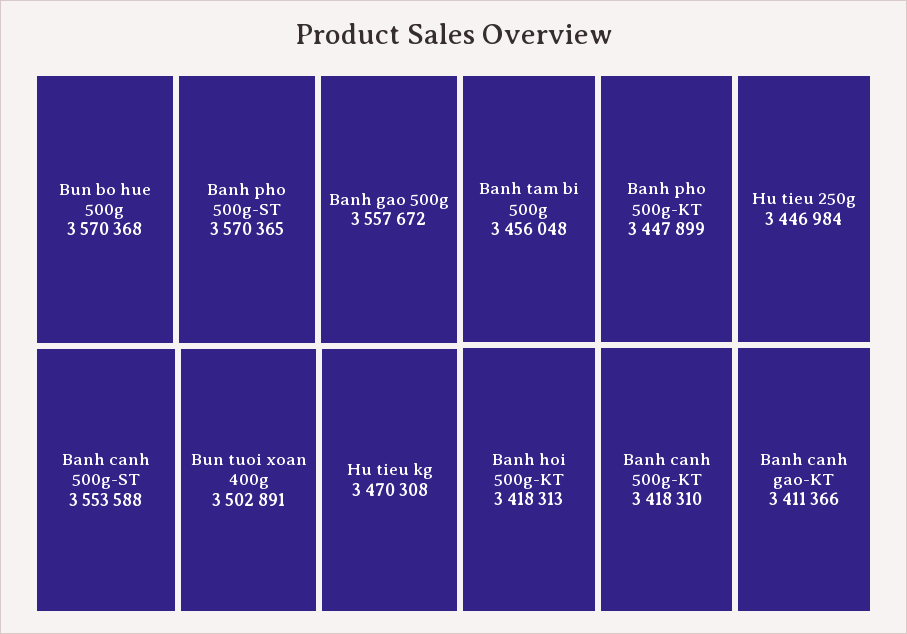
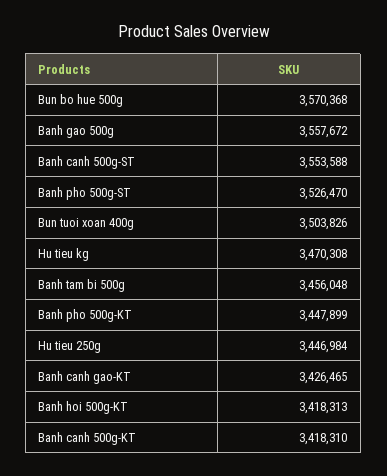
  {
    "Bun bo hue 500g": 3570368,
-   "Banh pho 500g-ST": 3570365,
+   "Banh pho 500g-ST": 3526470,
    "Banh gao 500g": 3557672,
    "Banh canh 500g-ST": 3553588,
-   "Bun tuoi xoan 400g": 3502891,
+   "Bun tuoi xoan 400g": 3503826,
    "Hu tieu kg": 3470308,
    "Banh tam bi 500g": 3456048,
    "Banh pho 500g-KT": 3447899,
    "Hu tieu 250g": 3446984,
    "Banh hoi 500g-KT": 3418313,
    "Banh canh 500g-KT": 3418310,
-   "Banh canh gao-KT": 3411366
+   "Banh canh gao-KT": 3426465
  }

